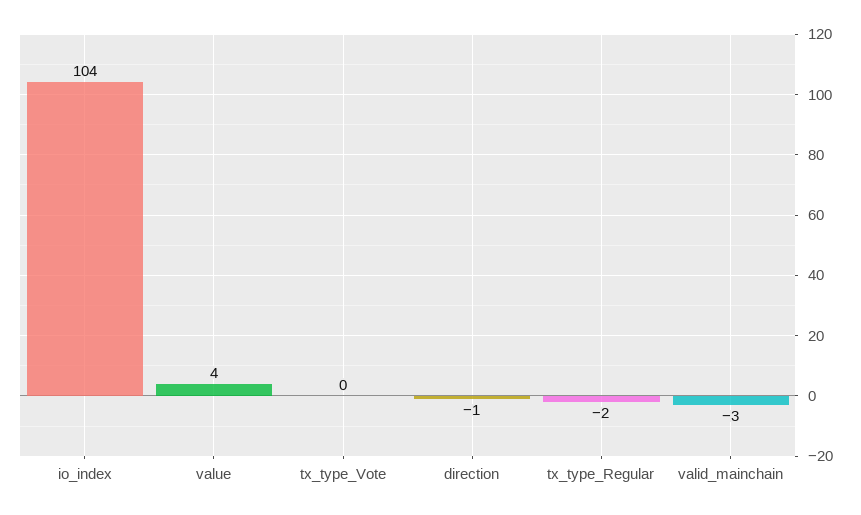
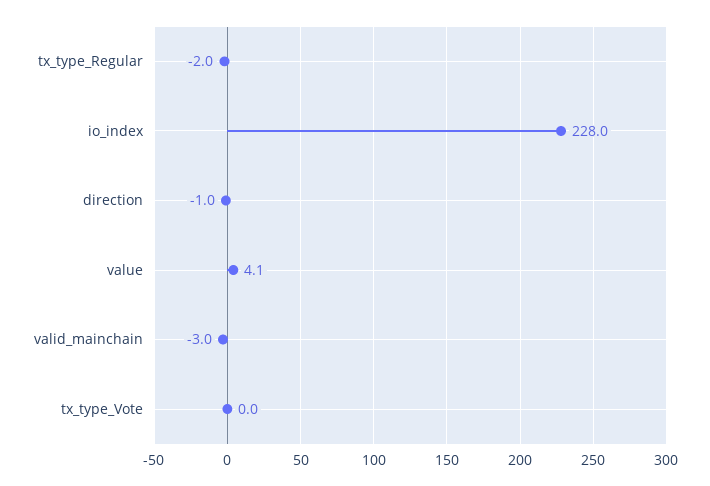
  {
-   "io_index": 104,
+   "io_index": 228,
    "value": 4.1,
    "tx_type_Vote": 0,
    "direction": -1,
    "tx_type_Regular": -2,
    "valid_mainchain": -3
  }

